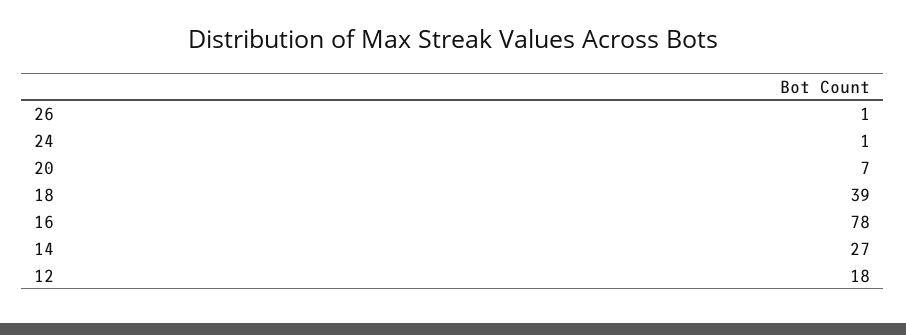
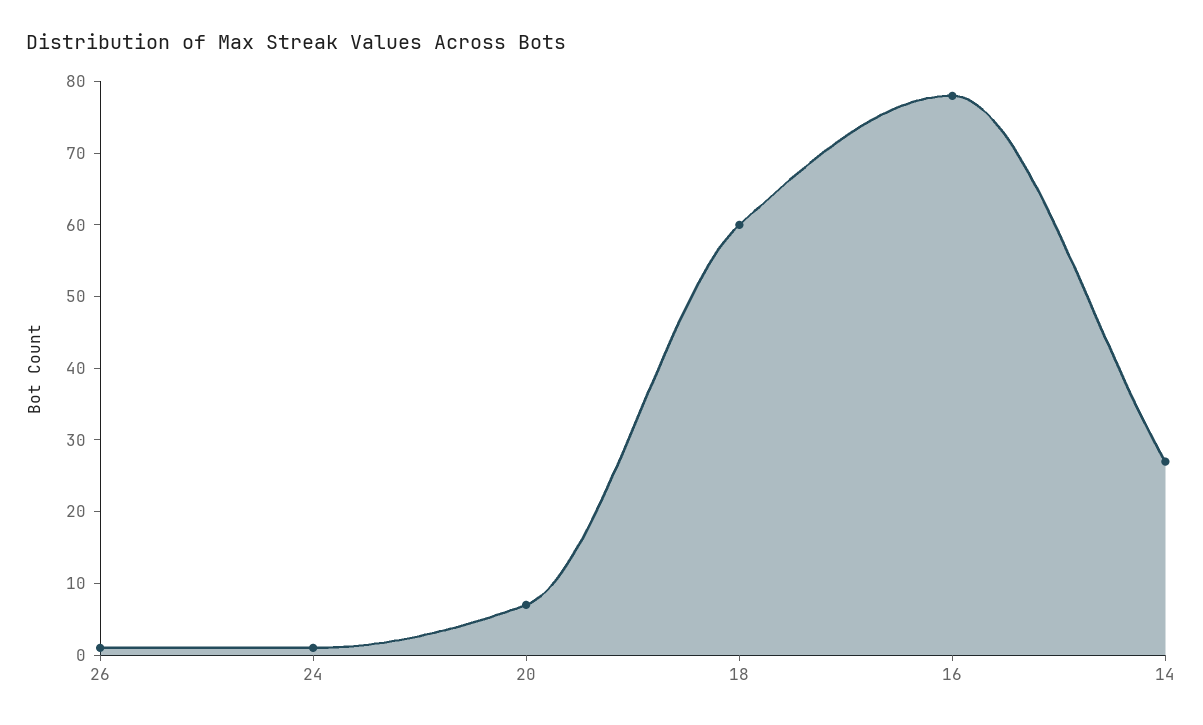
  {
    "26": 1,
    "24": 1,
    "20": 7,
-   "18": 39,
+   "18": 60,
    "16": 78,
-   "14": 27,
+   "14": 27
-   "12": 18
  }

